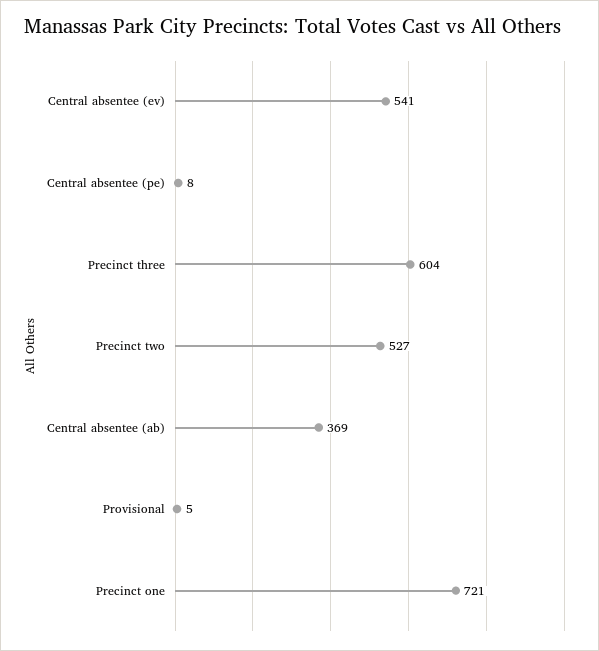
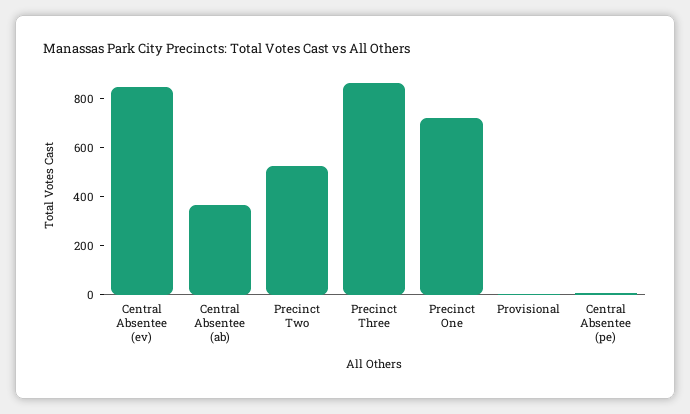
  {
-   "Central absentee (ev)": 541,
+   "Central absentee (ev)": 850,
    "Central absentee (pe)": 8,
-   "Precinct three": 604,
+   "Precinct three": 850,
    "Precinct two": 527,
    "Central absentee (ab)": 369,
    "Provisional": 5,
    "Precinct one": 721
  }

